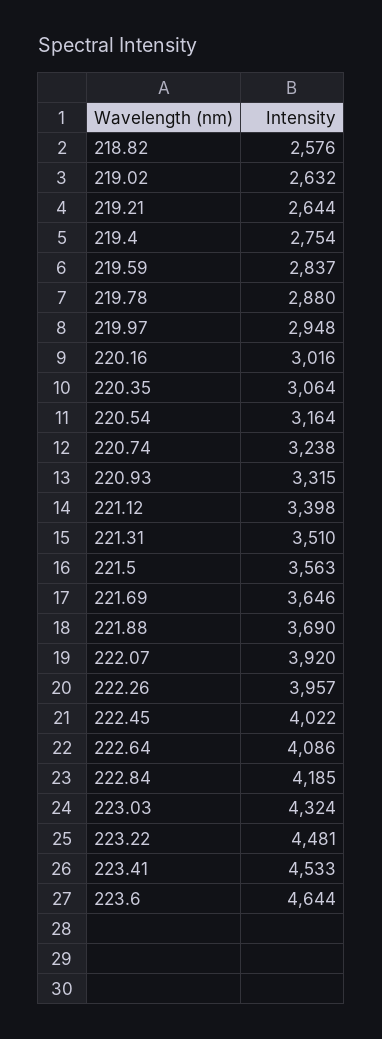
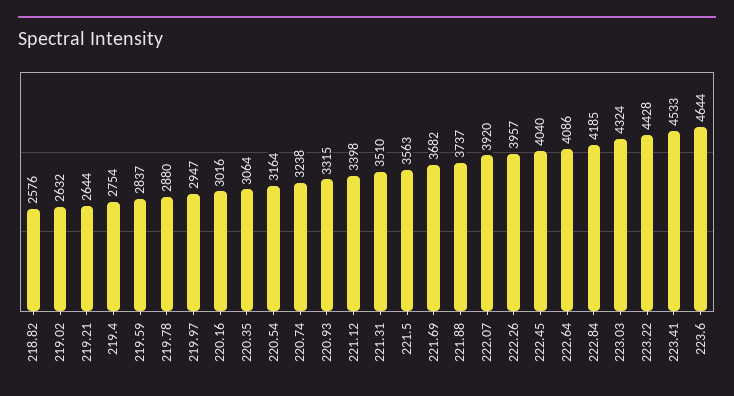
  {
    "218.82": 2576,
    "219.02": 2632,
    "219.21": 2644,
    "219.4": 2754,
    "219.59": 2837,
    "219.78": 2880,
-   "219.97": 2948,
+   "219.97": 2947,
    "220.16": 3016,
    "220.35": 3064,
    "220.54": 3164,
    "220.74": 3238,
    "220.93": 3315,
    "221.12": 3398,
    "221.31": 3510,
    "221.5": 3563,
-   "221.69": 3646,
+   "221.69": 3682,
-   "221.88": 3690,
+   "221.88": 3737,
    "222.07": 3920,
    "222.26": 3957,
-   "222.45": 4022,
+   "222.45": 4040,
    "222.64": 4086,
    "222.84": 4185,
    "223.03": 4324,
-   "223.22": 4481,
+   "223.22": 4428,
    "223.41": 4533,
    "223.6": 4644
  }

